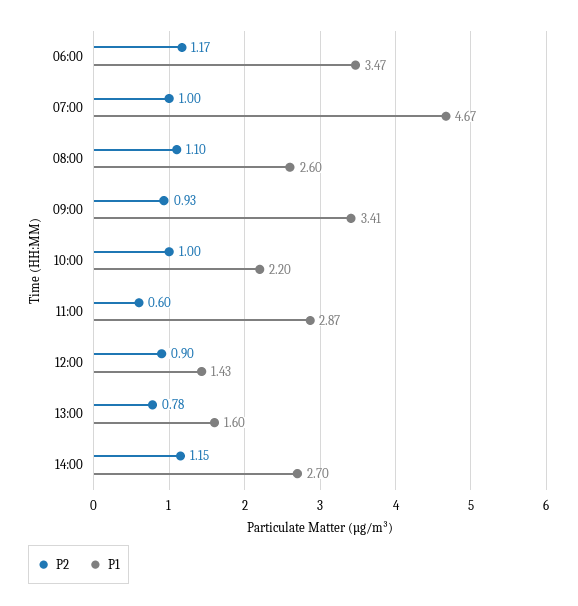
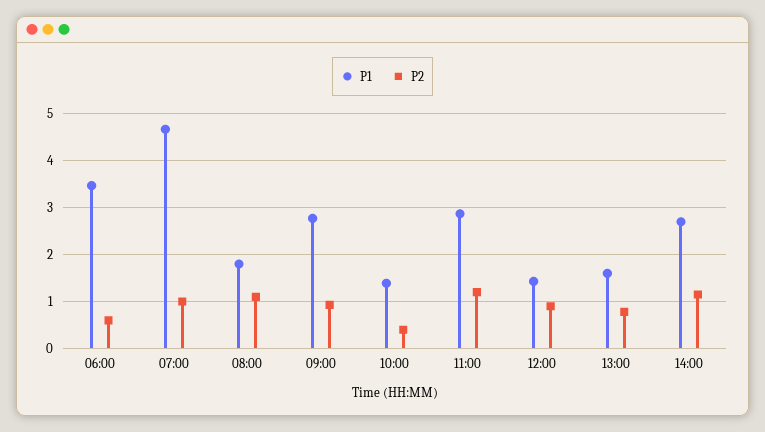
  {
    "P2": {
-     "06:00": 1.17,
+     "06:00": 0.6,
      "07:00": 1,
      "08:00": 1.1,
      "09:00": 0.93,
-     "10:00": 1,
+     "10:00": 0.4,
-     "11:00": 0.6,
+     "11:00": 1.2,
      "12:00": 0.9,
      "13:00": 0.78,
      "14:00": 1.15
    },
    "P1": {
      "06:00": 3.47,
      "07:00": 4.67,
-     "08:00": 2.6,
+     "08:00": 1.8,
-     "09:00": 3.41,
+     "09:00": 2.8,
-     "10:00": 2.2,
+     "10:00": 1.4,
      "11:00": 2.87,
      "12:00": 1.43,
      "13:00": 1.6,
      "14:00": 2.7
    }
  }

